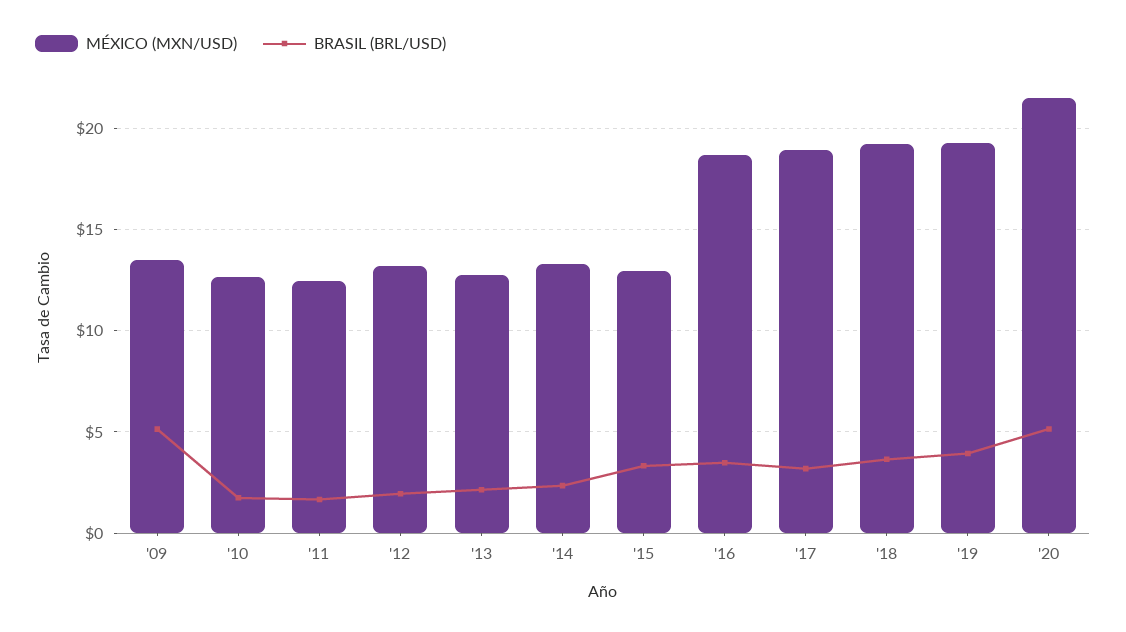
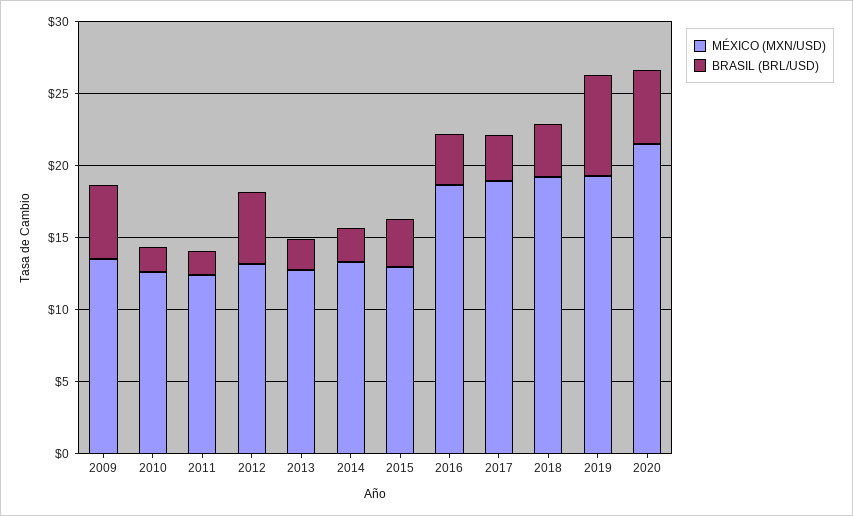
  {
    "MÉXICO (MXN/USD)": {
      "'09": 13.5,
      "'10": 12.5,
      "'11": 12.5,
      "'12": 13,
      "'13": 13,
      "'14": 13.5,
      "'15": 13,
      "'16": 18.5,
      "'17": 19,
      "'18": 19,
      "'19": 19.5,
      "'20": 21.5
    },
    "BRASIL (BRL/USD)": {
      "'09": 5,
      "'10": 2,
      "'11": 1.5,
-     "'12": 2,
+     "'12": 5,
      "'13": 2,
      "'14": 2.5,
      "'15": 3.5,
      "'16": 3.5,
      "'17": 3,
      "'18": 3.5,
-     "'19": 4,
+     "'19": 7,
      "'20": 5
    }
  }

